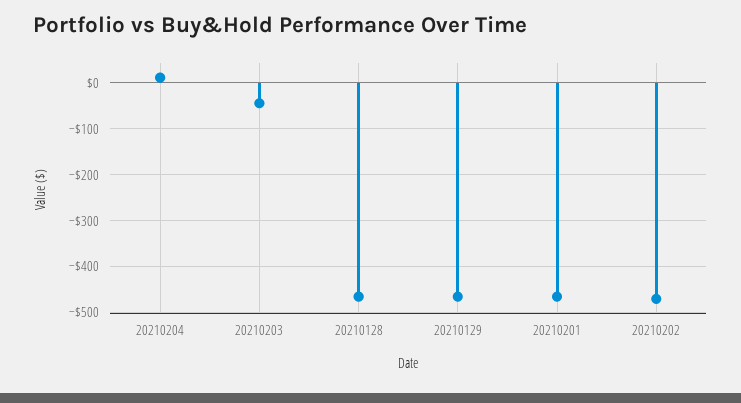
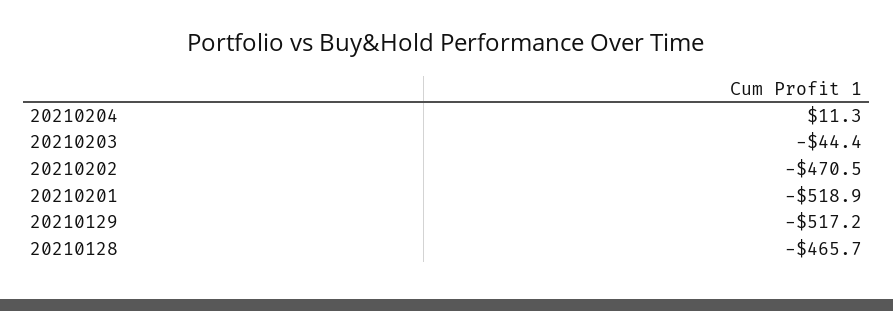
  {
    "20210204": 11.3,
    "20210203": -44.4,
    "20210128": -465.7,
-   "20210129": -460,
+   "20210129": -517.2,
-   "20210201": -460,
+   "20210201": -518.9,
    "20210202": -470.5
  }

